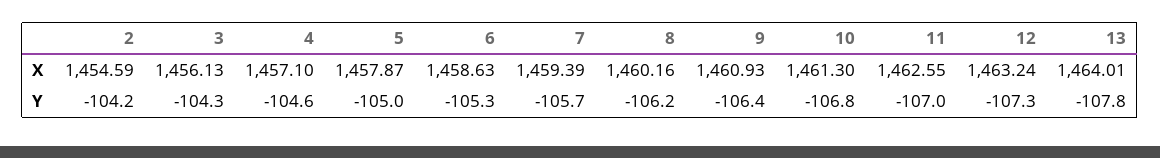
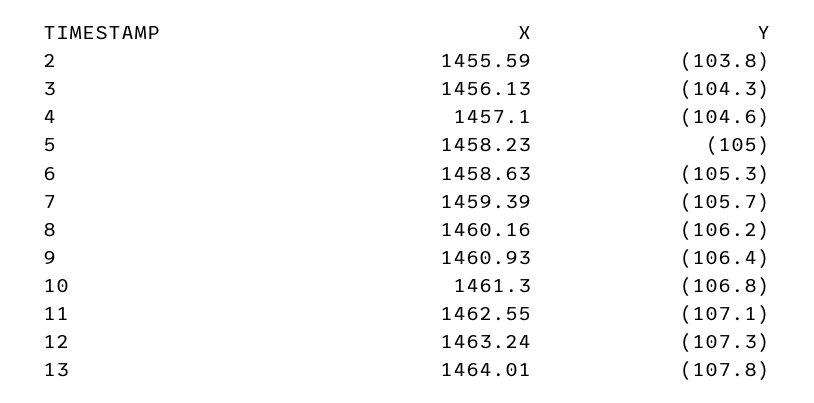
  {
    "2": {
-     "X": 1454.59,
+     "X": 1455.59,
-     "Y": -104.2
+     "Y": -103.8
    },
    "3": {
      "X": 1456.13,
      "Y": -104.3
    },
    "4": {
      "X": 1457.1,
      "Y": -104.6
    },
    "5": {
-     "X": 1457.87,
+     "X": 1458.23,
      "Y": -105
    },
    "6": {
      "X": 1458.63,
      "Y": -105.3
    },
    "7": {
      "X": 1459.39,
      "Y": -105.7
    },
    "8": {
      "X": 1460.16,
      "Y": -106.2
    },
    "9": {
      "X": 1460.93,
      "Y": -106.4
    },
    "10": {
      "X": 1461.3,
      "Y": -106.8
    },
    "11": {
      "X": 1462.55,
-     "Y": -107
+     "Y": -107.1
    },
    "12": {
      "X": 1463.24,
      "Y": -107.3
    },
    "13": {
      "X": 1464.01,
      "Y": -107.8
    }
  }

